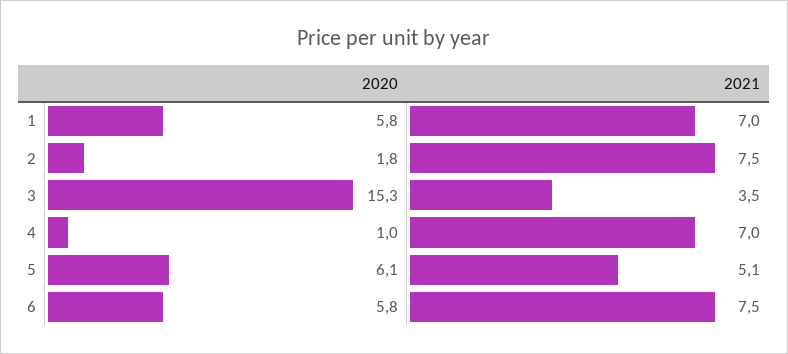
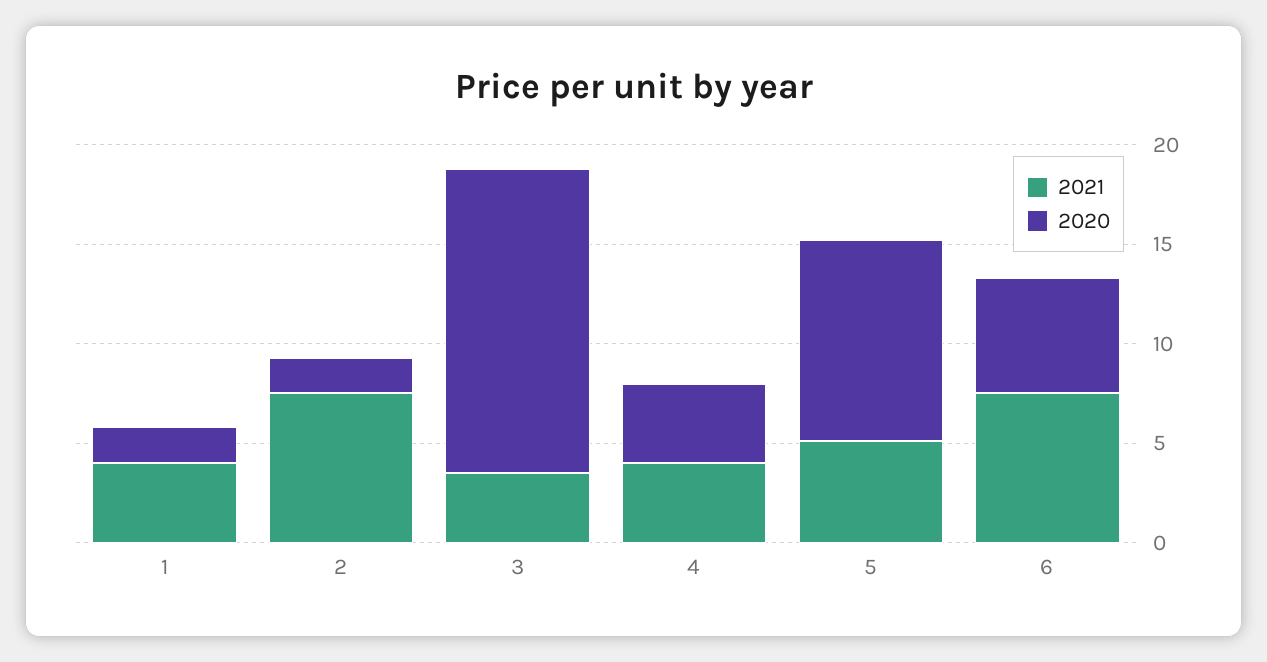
  {
    "2020": {
-     "1": 5.8,
+     "1": 2,
      "2": 1.8,
      "3": 15.3,
-     "4": 1,
+     "4": 4,
-     "5": 6.1,
+     "5": 10,
      "6": 5.8
    },
    "2021": {
-     "1": 7,
+     "1": 4,
      "2": 7.5,
      "3": 3.5,
-     "4": 7,
+     "4": 4,
      "5": 5.1,
      "6": 7.5
    }
  }

